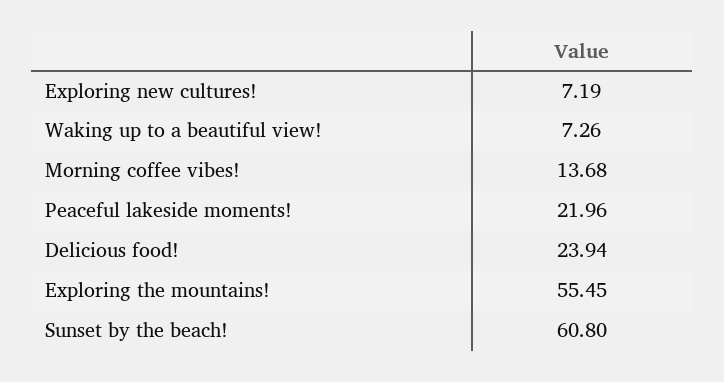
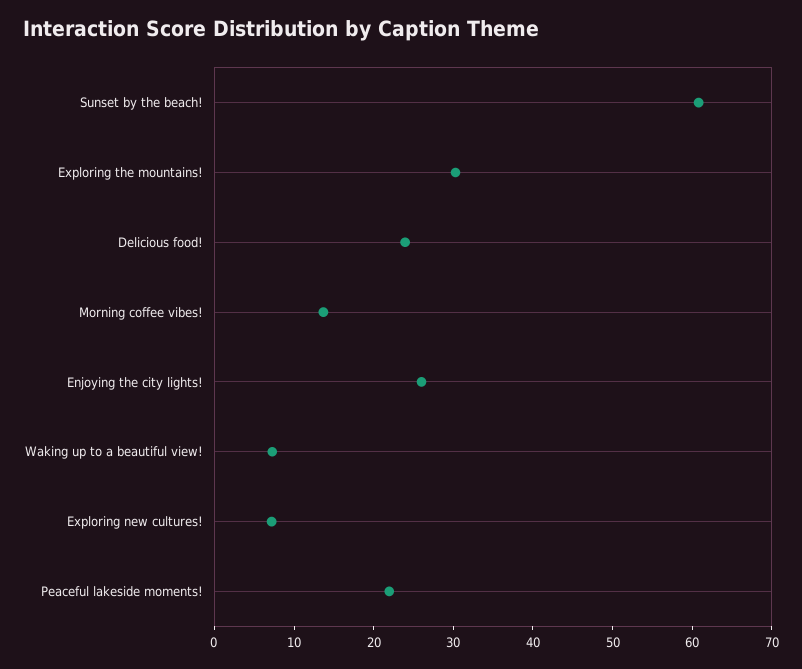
  {
    "Exploring new cultures!": 7.19,
    "Waking up to a beautiful view!": 7.26,
    "Morning coffee vibes!": 13.68,
    "Peaceful lakeside moments!": 21.96,
    "Delicious food!": 23.94,
-   "Exploring the mountains!": 55.45,
+   "Exploring the mountains!": 30,
-   "Sunset by the beach!": 60.8
+   "Sunset by the beach!": 60.8,
+   "Enjoying the city lights!": 26
  }

